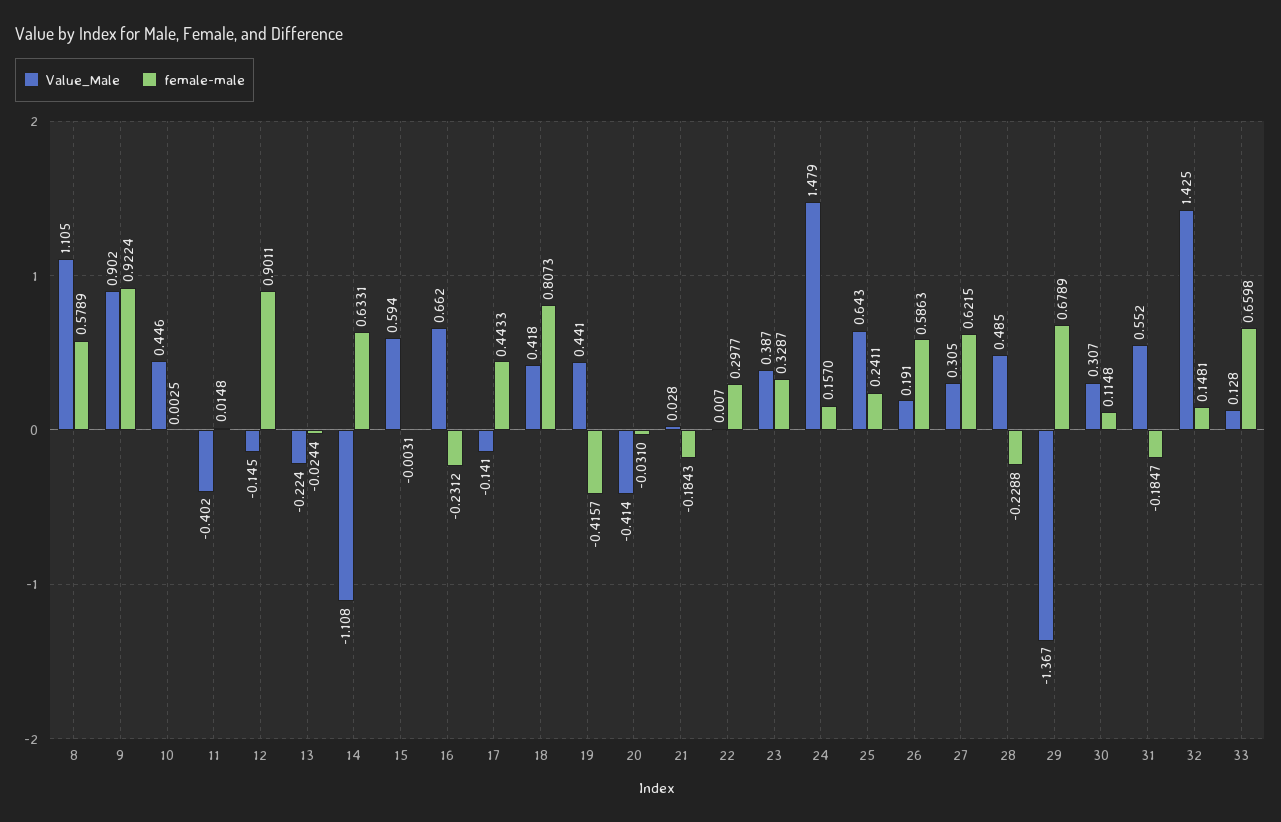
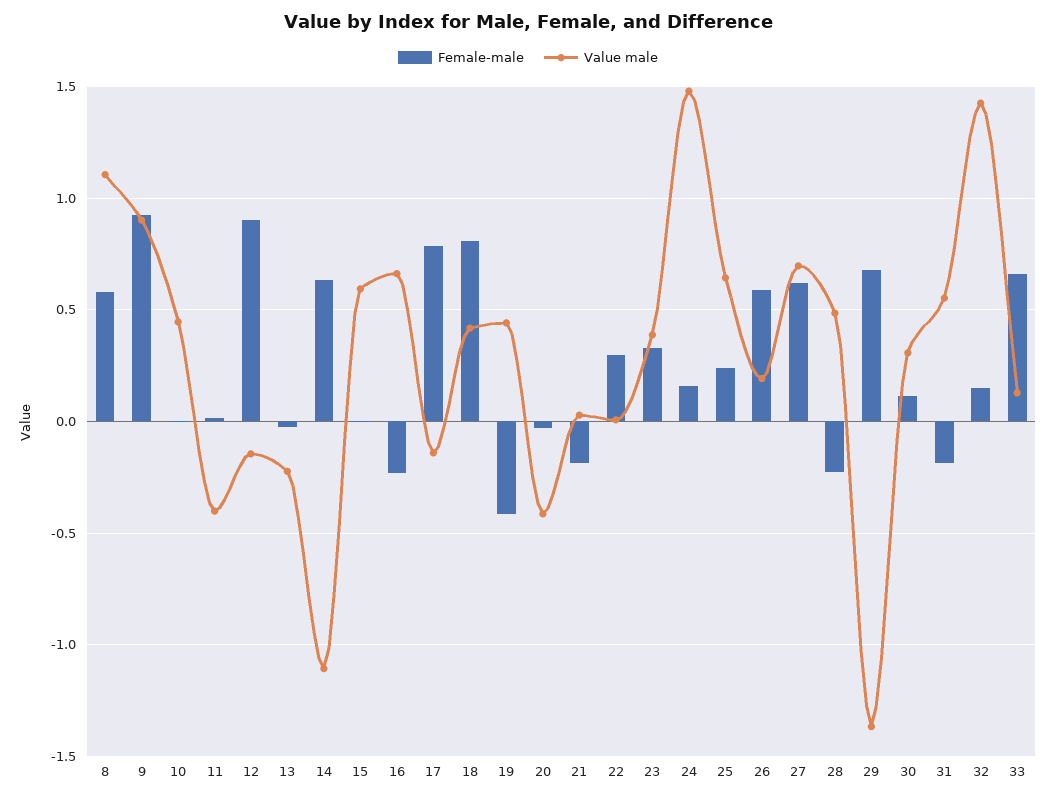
  {
    "Value_Male": {
      "8": 1.105,
      "9": 0.902,
      "10": 0.446,
      "11": -0.402,
      "12": -0.145,
      "13": -0.224,
      "14": -1.108,
      "15": 0.594,
      "16": 0.662,
      "17": -0.141,
      "18": 0.418,
      "19": 0.441,
      "20": -0.414,
      "21": 0.028,
      "22": 0.007,
      "23": 0.387,
      "24": 1.479,
      "25": 0.643,
      "26": 0.191,
-     "27": 0.305,
+     "27": 0.7,
      "28": 0.485,
      "29": -1.367,
      "30": 0.307,
      "31": 0.552,
      "32": 1.425,
      "33": 0.128
    },
    "female-male": {
      "8": 0.5789,
      "9": 0.9224,
      "10": 0.0025,
      "11": 0.0148,
      "12": 0.9011,
      "13": -0.0244,
      "14": 0.6331,
      "15": -0.0031,
      "16": -0.2312,
-     "17": 0.4433,
+     "17": 0.8,
      "18": 0.8073,
      "19": -0.4157,
      "20": -0.031,
      "21": -0.1843,
      "22": 0.2977,
      "23": 0.3287,
      "24": 0.157,
      "25": 0.2411,
      "26": 0.5863,
      "27": 0.6215,
      "28": -0.2288,
      "29": 0.6789,
      "30": 0.1148,
      "31": -0.1847,
      "32": 0.1481,
      "33": 0.6598
    }
  }

